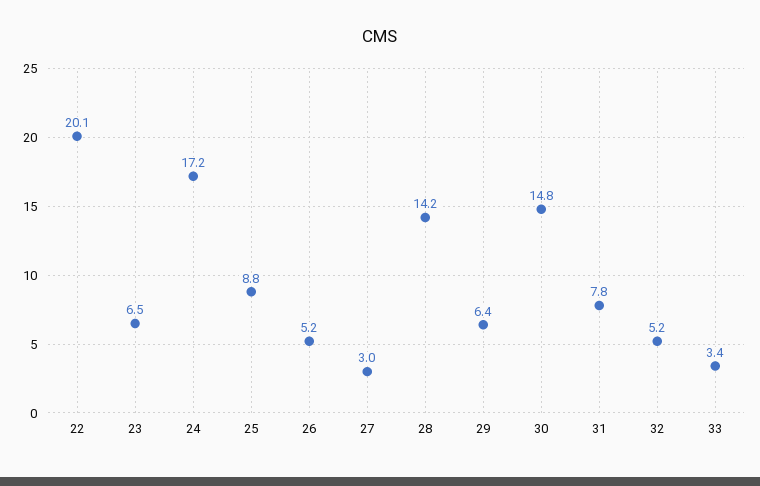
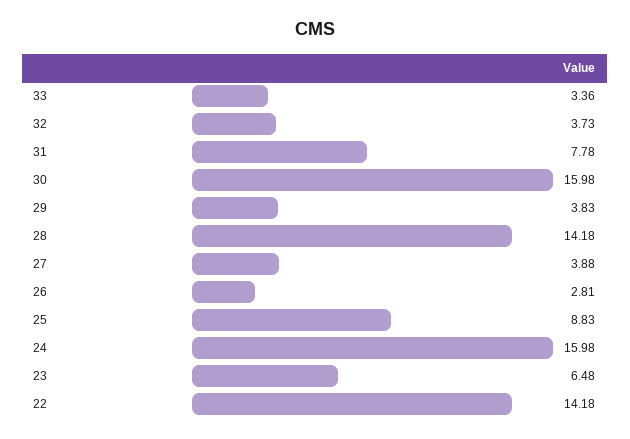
  {
-   "22": 20.1,
+   "22": 14.18,
    "23": 6.48,
-   "24": 17.2,
+   "24": 15.98,
    "25": 8.83,
-   "26": 5.2,
+   "26": 2.81,
-   "27": 3,
+   "27": 3.88,
    "28": 14.18,
-   "29": 6.4,
+   "29": 3.83,
-   "30": 14.8,
+   "30": 15.98,
    "31": 7.78,
-   "32": 5.2,
+   "32": 3.73,
    "33": 3.36
  }

